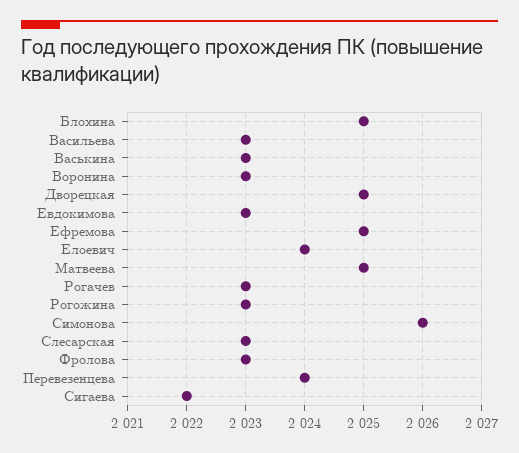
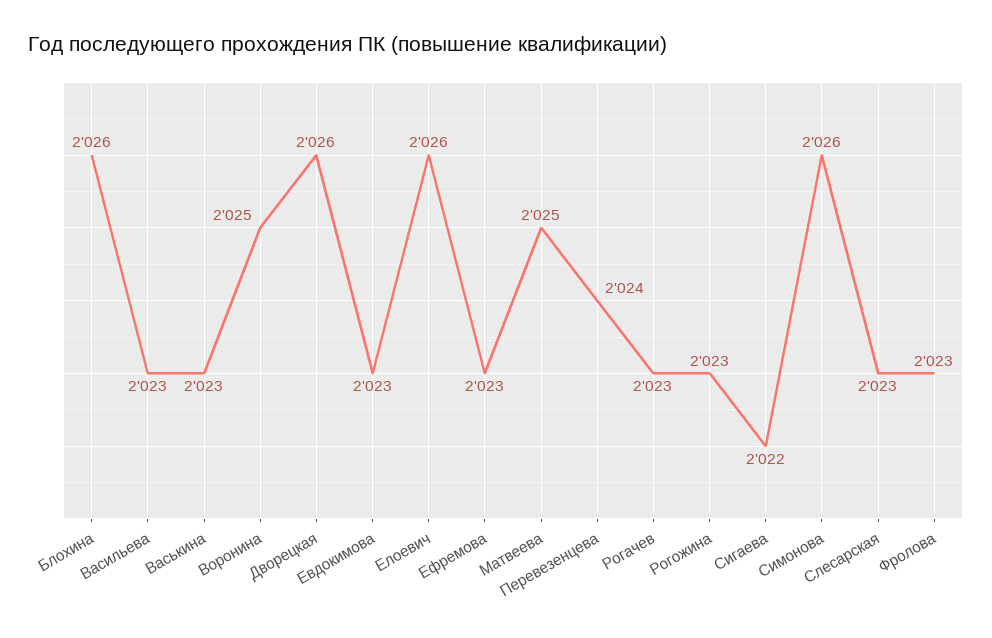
  {
-   "Блохина": 2025,
+   "Блохина": 2026,
    "Васильева": 2023,
    "Васькина": 2023,
-   "Воронина": 2023,
+   "Воронина": 2025,
-   "Дворецкая": 2025,
+   "Дворецкая": 2026,
    "Евдокимова": 2023,
-   "Ефремова": 2025,
+   "Ефремова": 2023,
-   "Елоевич": 2024,
+   "Елоевич": 2026,
    "Матвеева": 2025,
    "Рогачев": 2023,
    "Рогожина": 2023,
    "Симонова": 2026,
    "Слесарская": 2023,
    "Фролова": 2023,
    "Перевезенцева": 2024,
    "Сигаева": 2022
  }

